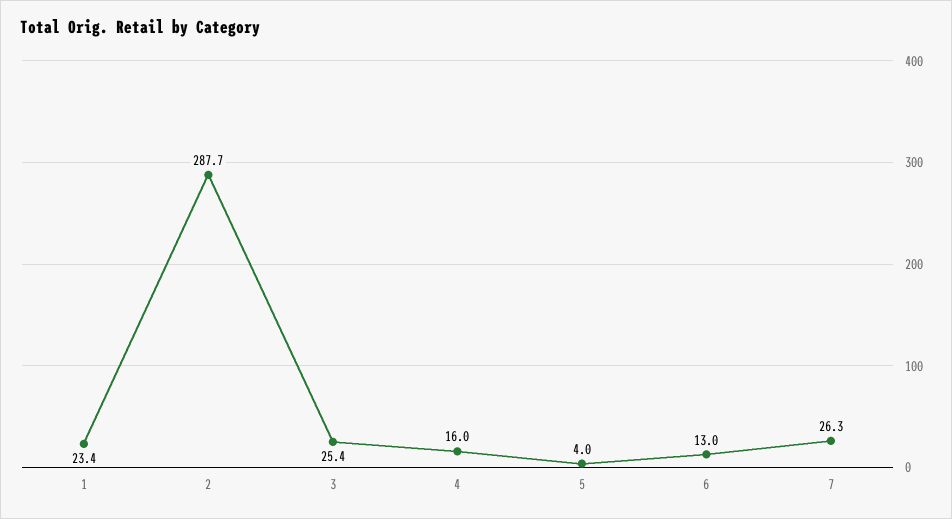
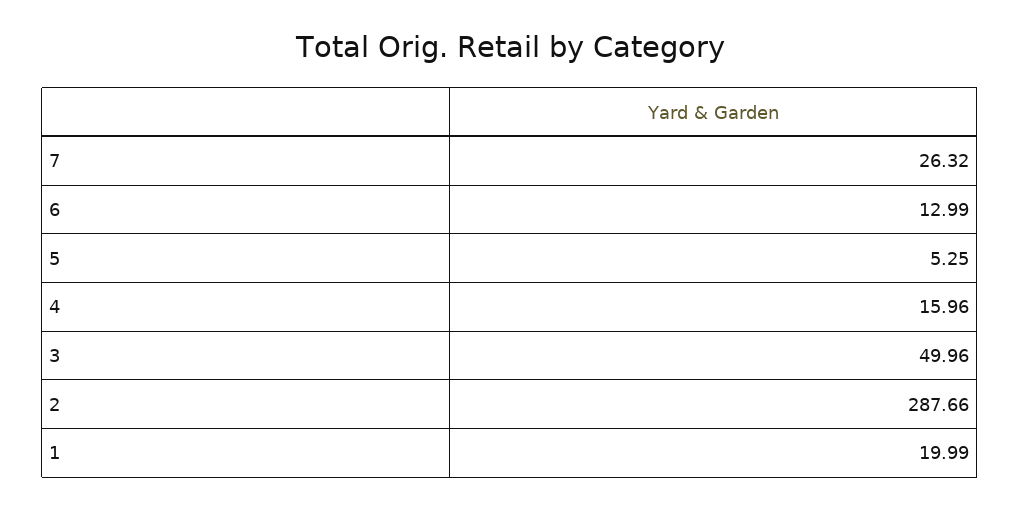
  {
-   "1": 23.4,
+   "1": 19.99,
    "2": 287.66,
-   "3": 25.4,
+   "3": 49.96,
    "4": 15.96,
-   "5": 4,
+   "5": 5.25,
    "6": 12.99,
    "7": 26.32
  }

